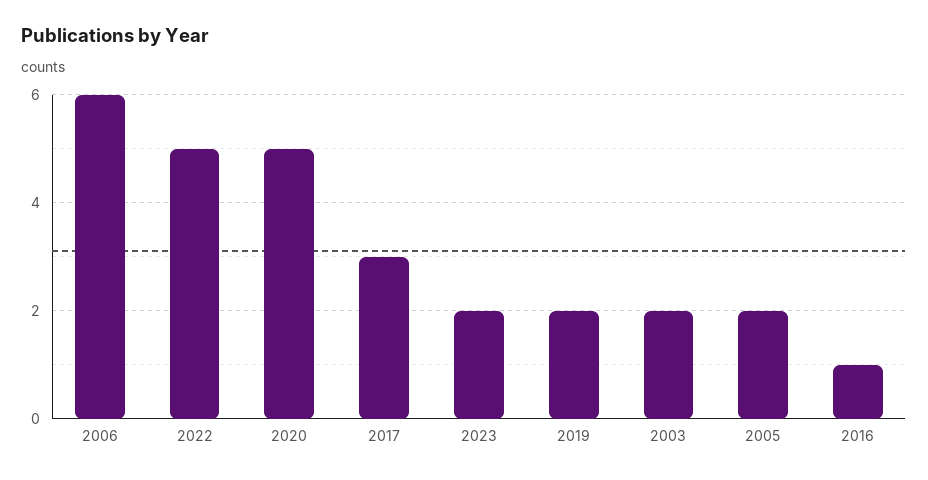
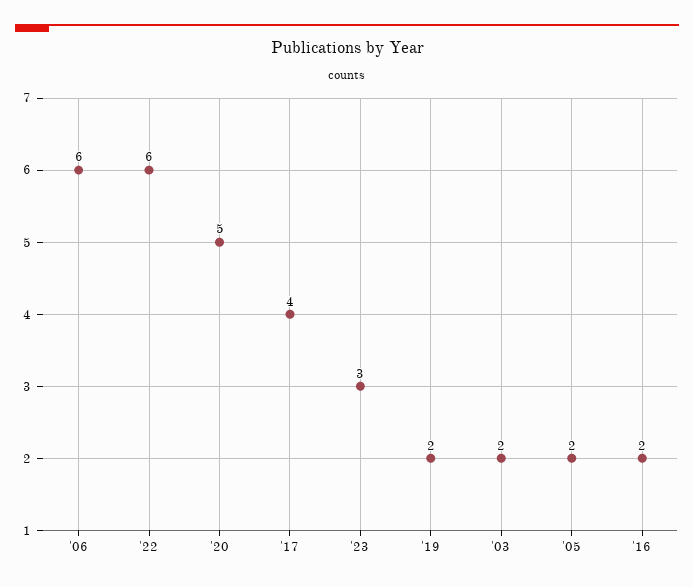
  {
    "2006": 6,
-   "2022": 5,
+   "2022": 6,
    "2020": 5,
-   "2017": 3,
+   "2017": 4,
-   "2023": 2,
+   "2023": 3,
    "2019": 2,
    "2003": 2,
    "2005": 2,
-   "2016": 1
+   "2016": 2
  }

